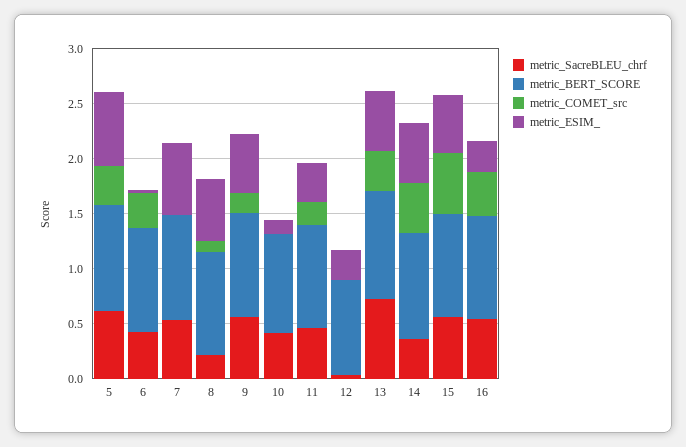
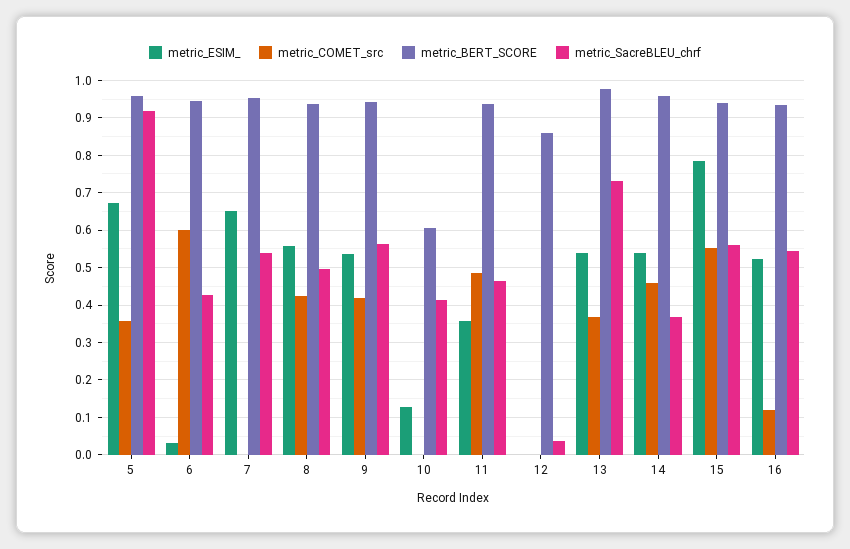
  {
    "metric_SacreBLEU_chrf": {
-     "5": 0.6,
+     "5": 0.92,
      "6": 0.42,
      "7": 0.54,
-     "8": 0.2,
+     "8": 0.5,
      "9": 0.56,
      "10": 0.42,
      "11": 0.46,
      "12": 0.04,
      "13": 0.74,
      "14": 0.36,
      "15": 0.56,
      "16": 0.54
    },
    "metric_BERT_SCORE": {
      "5": 0.96,
      "6": 0.94,
      "7": 0.96,
      "8": 0.94,
      "9": 0.94,
-     "10": 0.9,
+     "10": 0.6,
      "11": 0.94,
      "12": 0.86,
      "13": 0.98,
      "14": 0.96,
      "15": 0.94,
      "16": 0.94
    },
    "metric_COMET_src": {
      "5": 0.36,
-     "6": 0.3,
+     "6": 0.6,
      "7": 0,
-     "8": 0.1,
+     "8": 0.42,
-     "9": 0.2,
+     "9": 0.42,
      "10": 0,
-     "11": 0.2,
+     "11": 0.48,
      "12": 0,
      "13": 0.36,
      "14": 0.46,
      "15": 0.56,
-     "16": 0.4
+     "16": 0.12
    },
    "metric_ESIM_": {
      "5": 0.68,
      "6": 0.04,
      "7": 0.66,
      "8": 0.56,
      "9": 0.54,
      "10": 0.12,
      "11": 0.36,
-     "12": 0.3,
+     "12": 0,
      "13": 0.54,
      "14": 0.54,
-     "15": 0.5,
+     "15": 0.78,
-     "16": 0.3
+     "16": 0.52
    }
  }

